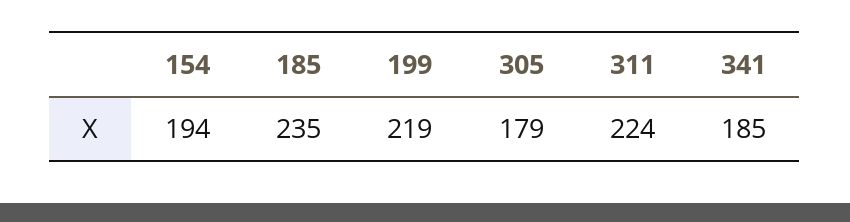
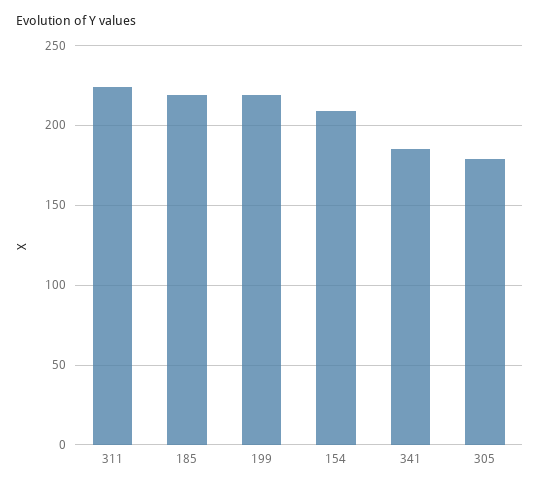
  {
-   "154": 194,
+   "154": 210,
-   "185": 235,
+   "185": 220,
    "199": 219,
    "305": 179,
    "311": 224,
    "341": 185
  }

